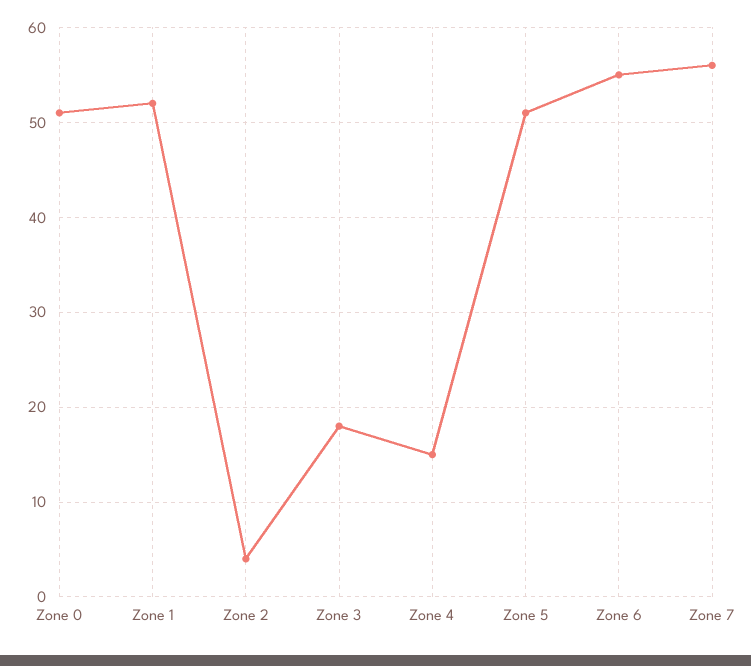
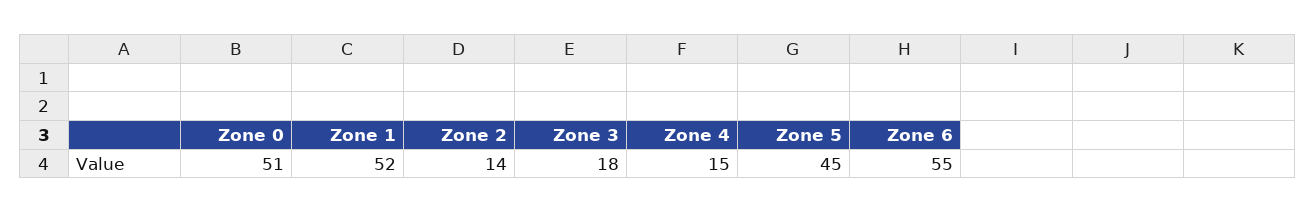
  {
    "Zone 0": 51,
    "Zone 1": 52,
-   "Zone 2": 4,
+   "Zone 2": 14,
    "Zone 3": 18,
    "Zone 4": 15,
-   "Zone 5": 51,
+   "Zone 5": 45,
-   "Zone 6": 55,
+   "Zone 6": 55
-   "Zone 7": 56
  }

